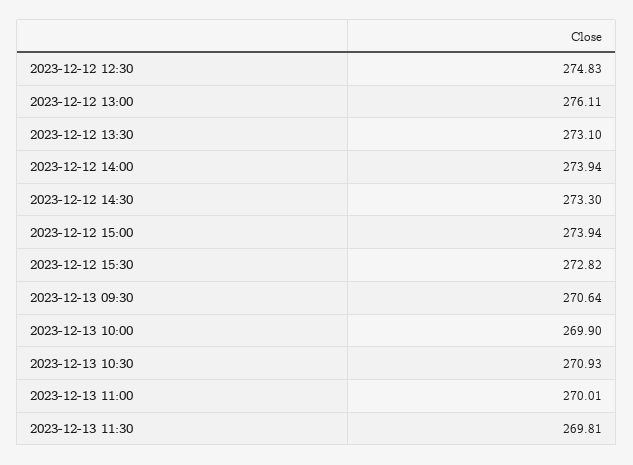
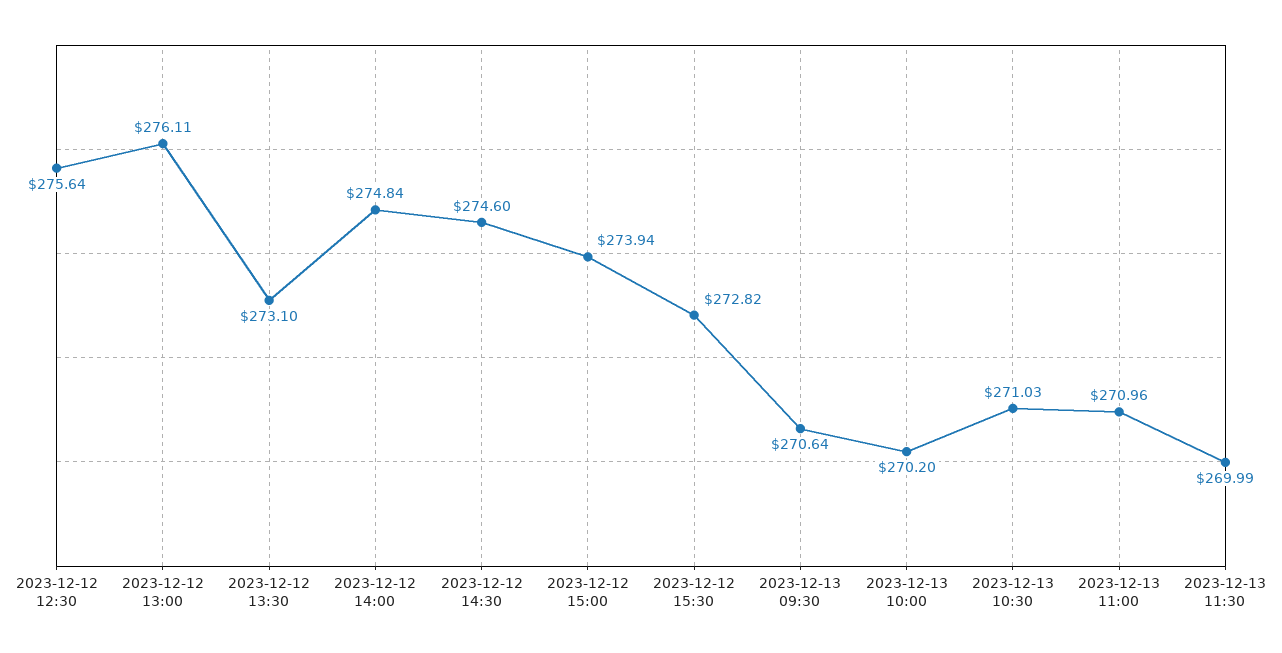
  {
-   "2023-12-12 12:30": 274.83,
+   "2023-12-12 12:30": 275.64,
    "2023-12-12 13:00": 276.11,
    "2023-12-12 13:30": 273.1,
-   "2023-12-12 14:00": 273.94,
+   "2023-12-12 14:00": 274.84,
-   "2023-12-12 14:30": 273.3,
+   "2023-12-12 14:30": 274.6,
    "2023-12-12 15:00": 273.94,
    "2023-12-12 15:30": 272.82,
    "2023-12-13 09:30": 270.64,
-   "2023-12-13 10:00": 269.9,
+   "2023-12-13 10:00": 270.2,
-   "2023-12-13 10:30": 270.93,
+   "2023-12-13 10:30": 271.03,
-   "2023-12-13 11:00": 270.01,
+   "2023-12-13 11:00": 270.96,
-   "2023-12-13 11:30": 269.81
+   "2023-12-13 11:30": 269.99
  }

